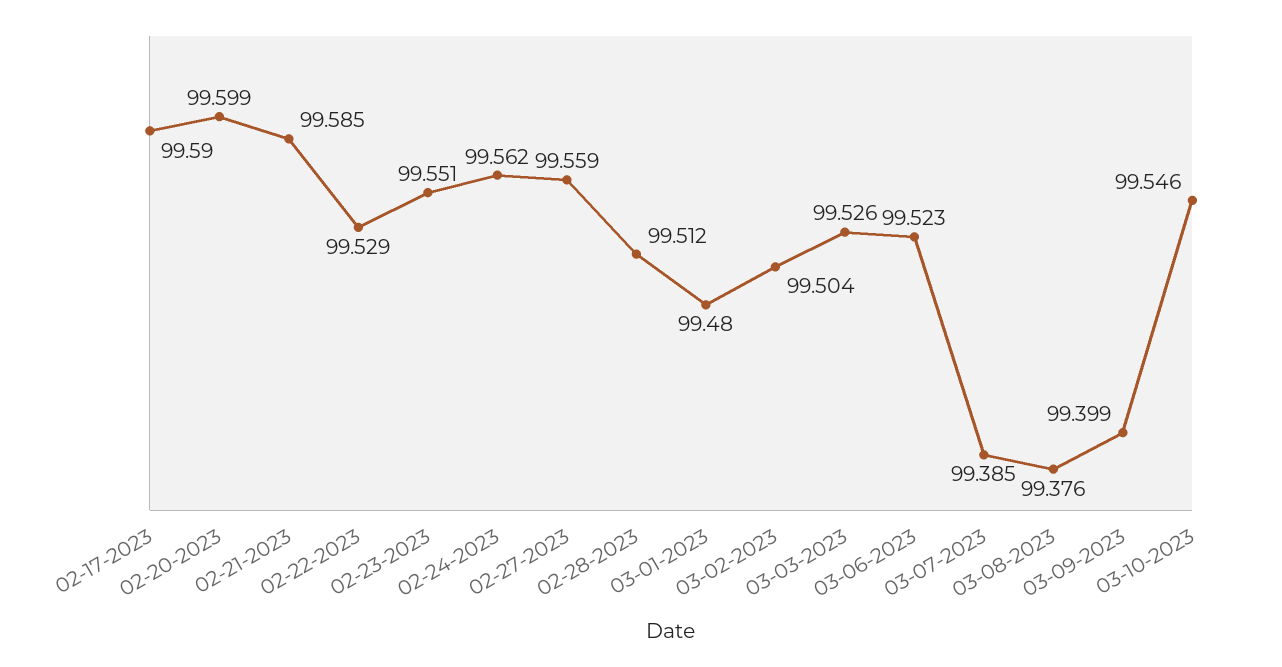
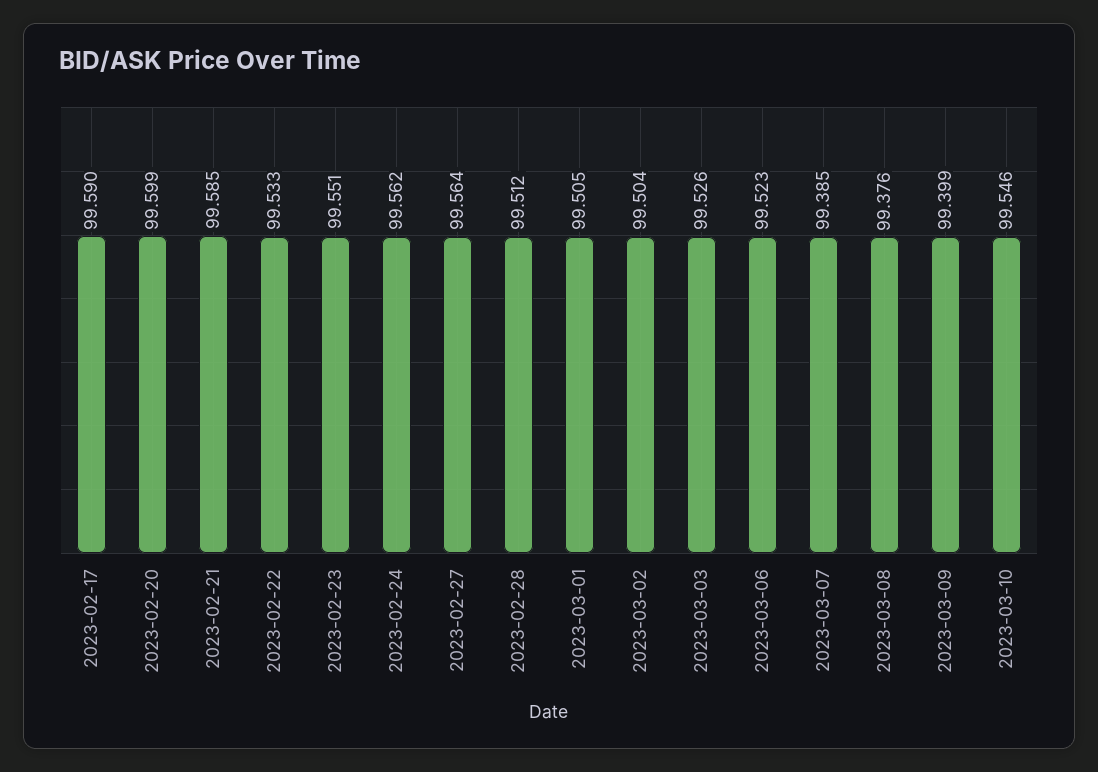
  {
    "02-17-2023": 99.59,
    "02-20-2023": 99.599,
    "02-21-2023": 99.585,
-   "02-22-2023": 99.529,
+   "02-22-2023": 99.533,
    "02-23-2023": 99.551,
    "02-24-2023": 99.562,
-   "02-27-2023": 99.559,
+   "02-27-2023": 99.564,
    "02-28-2023": 99.512,
-   "03-01-2023": 99.48,
+   "03-01-2023": 99.505,
    "03-02-2023": 99.504,
    "03-03-2023": 99.526,
    "03-06-2023": 99.523,
    "03-07-2023": 99.385,
    "03-08-2023": 99.376,
    "03-09-2023": 99.399,
    "03-10-2023": 99.546
  }

